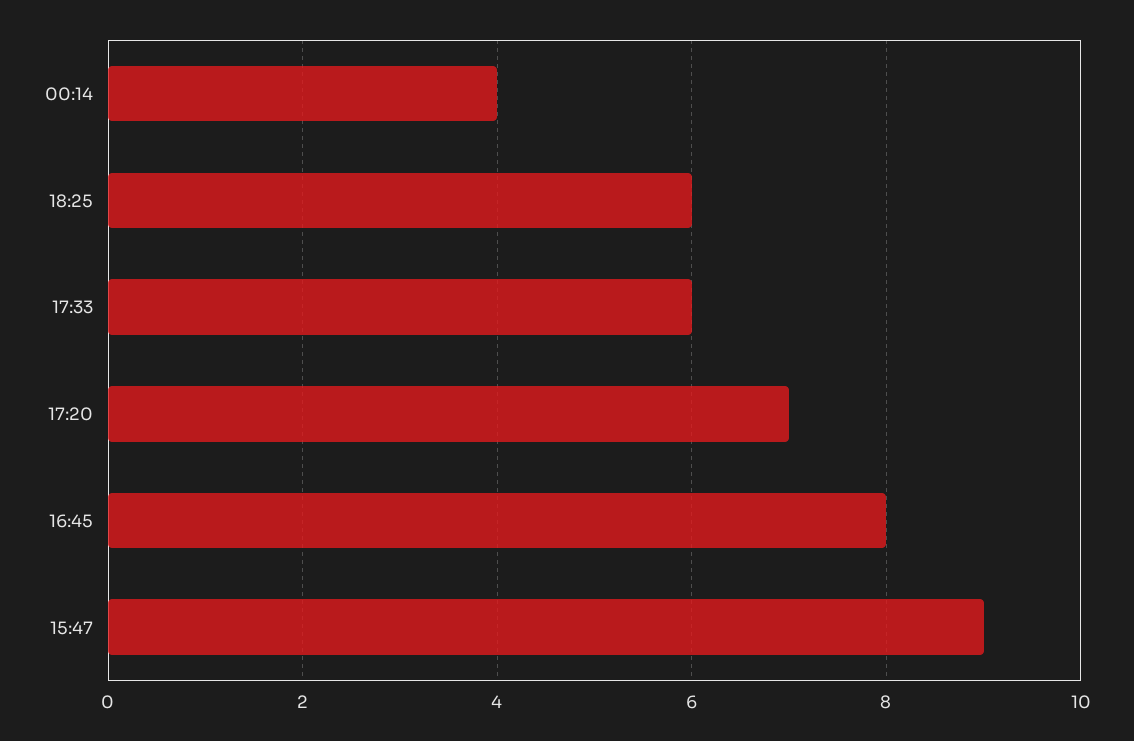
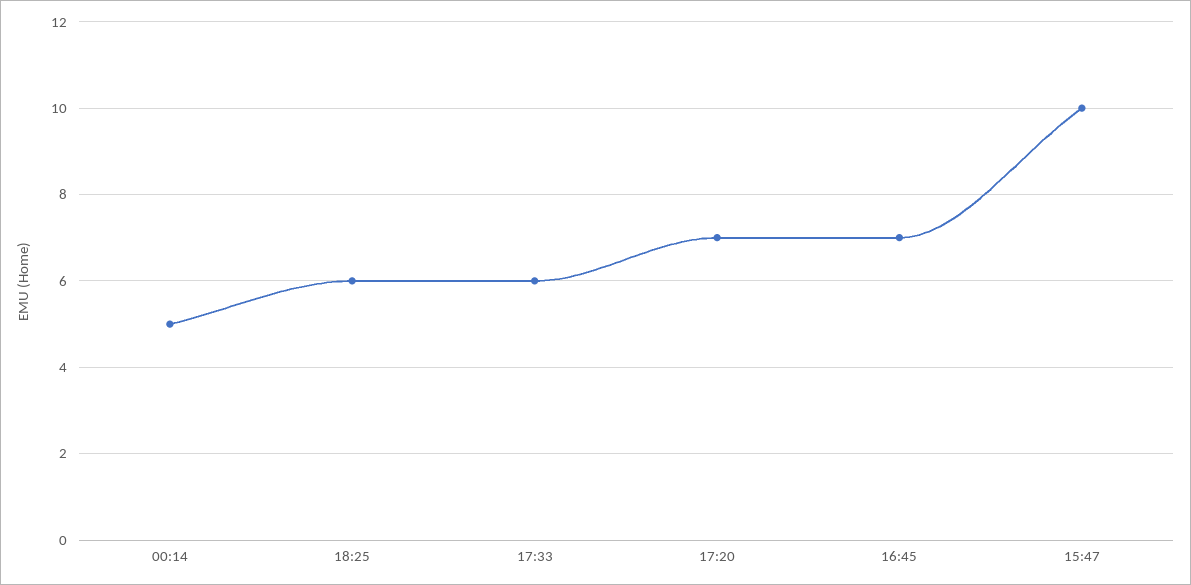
  {
-   "00:14": 4,
+   "00:14": 5,
    "18:25": 6,
    "17:33": 6,
    "17:20": 7,
-   "16:45": 8,
+   "16:45": 7,
-   "15:47": 9
+   "15:47": 10
  }

